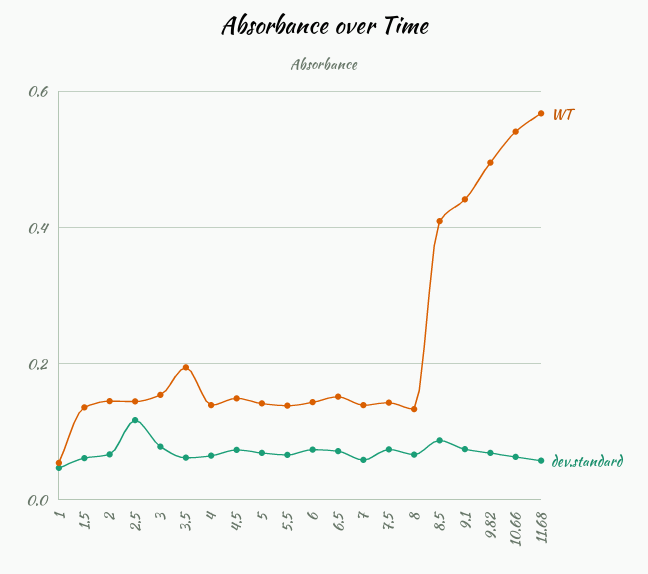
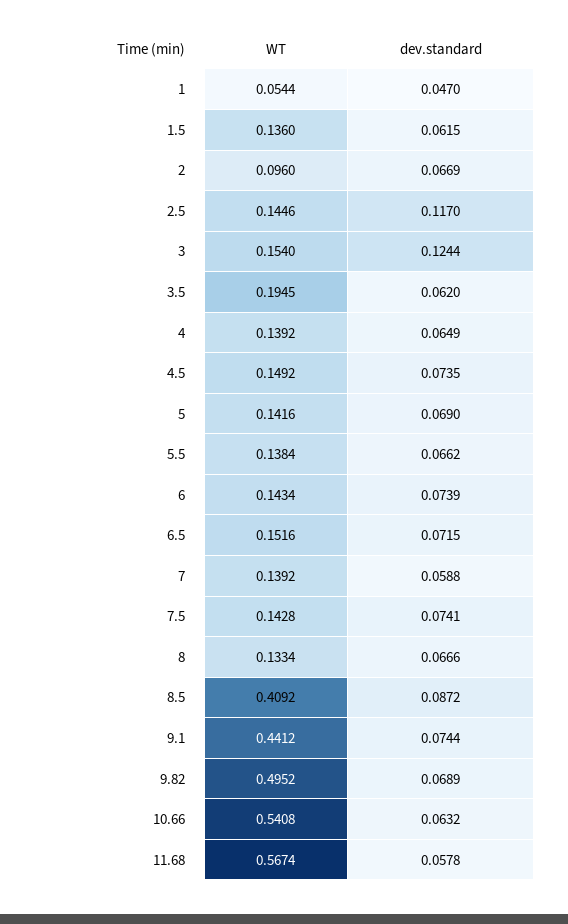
  {
    "WT": {
      "1": 0.0544,
      "1.5": 0.136,
-     "2": 0.14,
+     "2": 0.096,
      "2.5": 0.1446,
      "3": 0.154,
      "3.5": 0.1945,
      "4": 0.1392,
      "4.5": 0.1492,
      "5": 0.1416,
      "5.5": 0.1384,
      "6": 0.1434,
      "6.5": 0.1516,
      "7": 0.1392,
      "7.5": 0.1428,
      "8": 0.1334,
      "8.5": 0.4092,
      "9.1": 0.4412,
      "9.82": 0.4952,
      "10.66": 0.5408,
      "11.68": 0.5674
    },
    "dev.standard": {
      "1": 0.047,
      "1.5": 0.0615,
      "2": 0.0669,
      "2.5": 0.117,
-     "3": 0.08,
+     "3": 0.1244,
      "3.5": 0.062,
      "4": 0.0649,
      "4.5": 0.0735,
      "5": 0.069,
      "5.5": 0.0662,
      "6": 0.0739,
      "6.5": 0.0715,
      "7": 0.0588,
      "7.5": 0.0741,
      "8": 0.0666,
      "8.5": 0.0872,
      "9.1": 0.0744,
      "9.82": 0.0689,
      "10.66": 0.0632,
      "11.68": 0.0578
    }
  }

